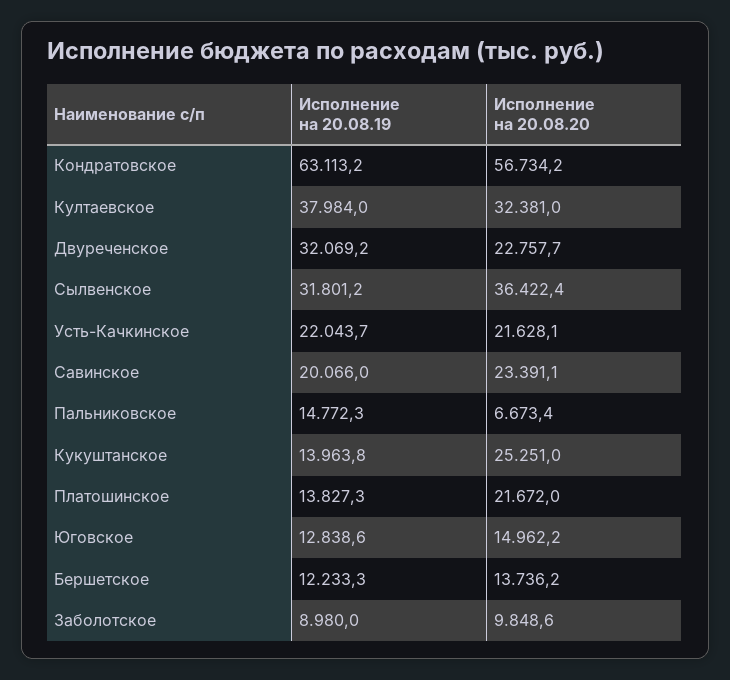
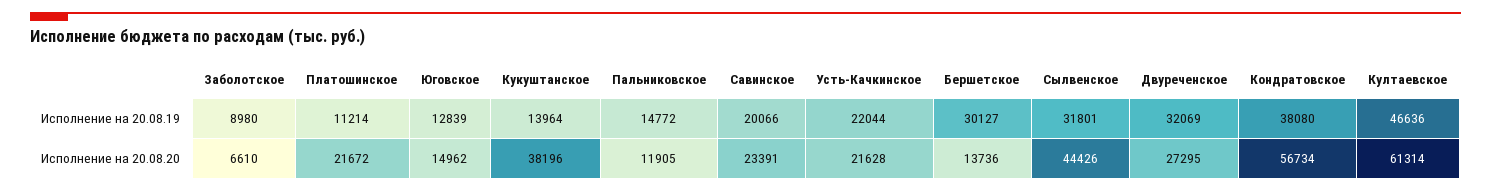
  {
    "Исполнение на 20.08.19": {
-     "Кондратовское": 63113.2,
+     "Кондратовское": 38080,
-     "Култаевское": 37984,
+     "Култаевское": 46636,
      "Двуреченское": 32069.2,
      "Сылвенское": 31801.2,
      "Усть-Качкинское": 22043.7,
      "Савинское": 20066,
      "Пальниковское": 14772.3,
      "Кукуштанское": 13963.8,
-     "Платошинское": 13827.3,
+     "Платошинское": 11214,
      "Юговское": 12838.6,
-     "Бершетское": 12233.3,
+     "Бершетское": 30127,
      "Заболотское": 8980
    },
    "Исполнение на 20.08.20": {
      "Кондратовское": 56734.2,
-     "Култаевское": 32381,
+     "Култаевское": 61314,
-     "Двуреченское": 22757.7,
+     "Двуреченское": 27295,
-     "Сылвенское": 36422.4,
+     "Сылвенское": 44426,
      "Усть-Качкинское": 21628.1,
      "Савинское": 23391.1,
-     "Пальниковское": 6673.4,
+     "Пальниковское": 11905,
-     "Кукуштанское": 25251,
+     "Кукуштанское": 38196,
      "Платошинское": 21672,
      "Юговское": 14962.2,
      "Бершетское": 13736.2,
-     "Заболотское": 9848.6
+     "Заболотское": 6610
    }
  }

